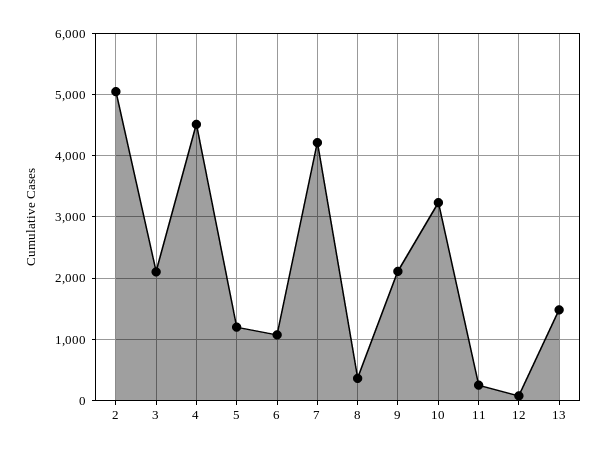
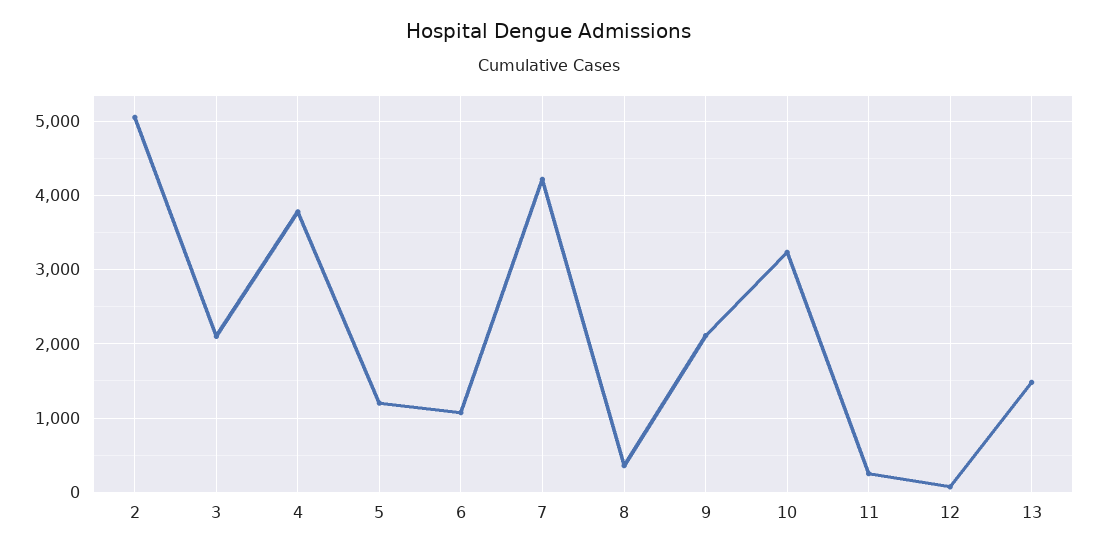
  {
    "2": 5000,
    "3": 2100,
-   "4": 4500,
+   "4": 3800,
    "5": 1200,
    "6": 1100,
    "7": 4200,
    "8": 400,
    "9": 2100,
    "10": 3200,
    "11": 300,
    "12": 100,
    "13": 1500
  }

